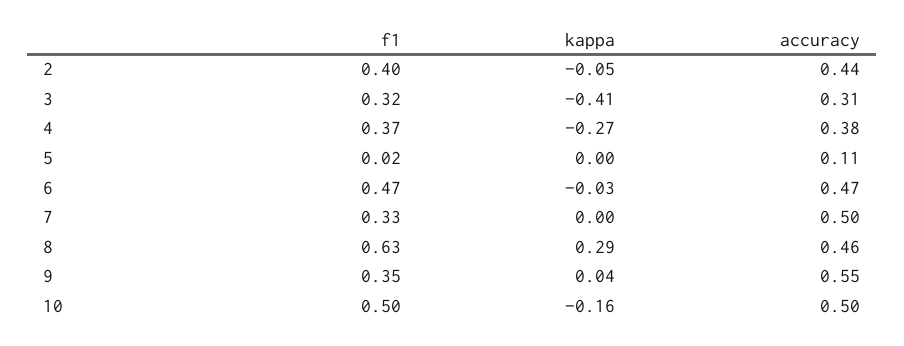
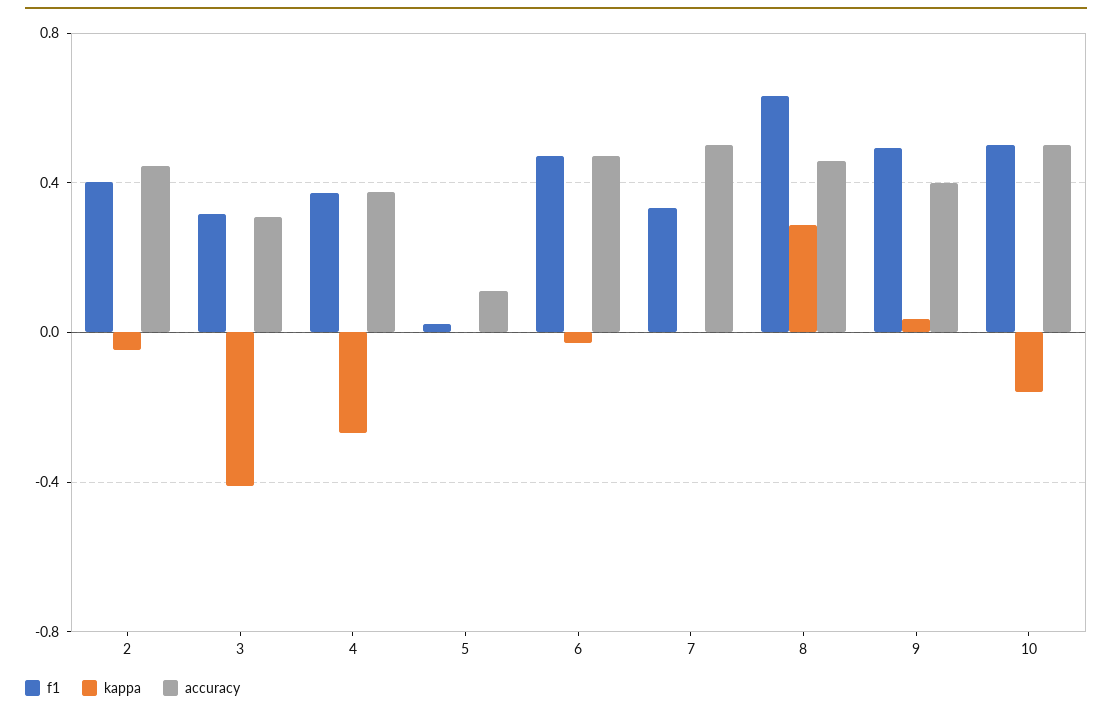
  {
    "f1": {
      "2": 0.4,
      "3": 0.32,
      "4": 0.37,
      "5": 0.02,
      "6": 0.47,
      "7": 0.33,
      "8": 0.63,
-     "9": 0.35,
+     "9": 0.5,
      "10": 0.5
    },
    "kappa": {
      "2": -0.05,
      "3": -0.41,
      "4": -0.27,
      "5": 0,
      "6": -0.03,
      "7": 0,
      "8": 0.29,
      "9": 0.04,
      "10": -0.16
    },
    "accuracy": {
      "2": 0.44,
      "3": 0.31,
      "4": 0.38,
      "5": 0.11,
      "6": 0.47,
      "7": 0.5,
      "8": 0.46,
-     "9": 0.55,
+     "9": 0.4,
      "10": 0.5
    }
  }

